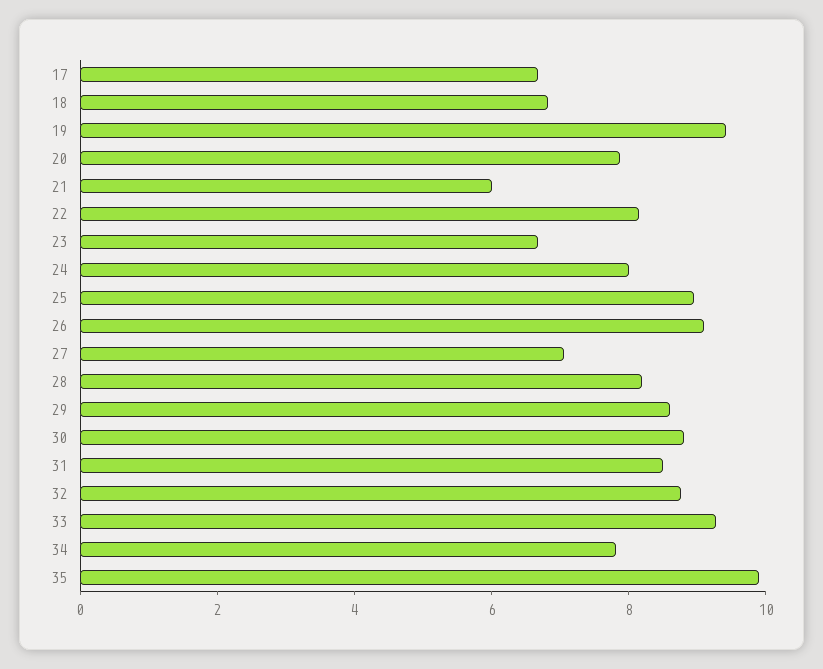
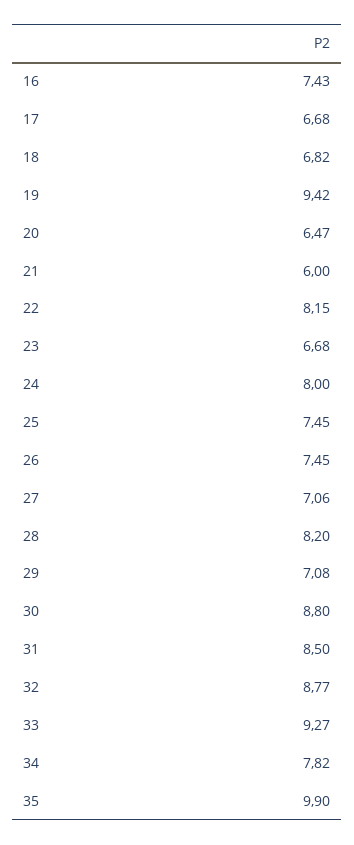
  {
    "17": 6.68,
    "18": 6.82,
    "19": 9.42,
-   "20": 8,
+   "20": 6.47,
    "21": 6,
    "22": 8.15,
    "23": 6.68,
    "24": 8,
-   "25": 9,
+   "25": 7.45,
-   "26": 9,
+   "26": 7.45,
    "27": 7.06,
    "28": 8.2,
-   "29": 8.5,
+   "29": 7.08,
    "30": 8.8,
    "31": 8.5,
    "32": 8.77,
    "33": 9.27,
    "34": 7.82,
-   "35": 9.9
+   "35": 9.9,
+   "16": 7.43
  }

